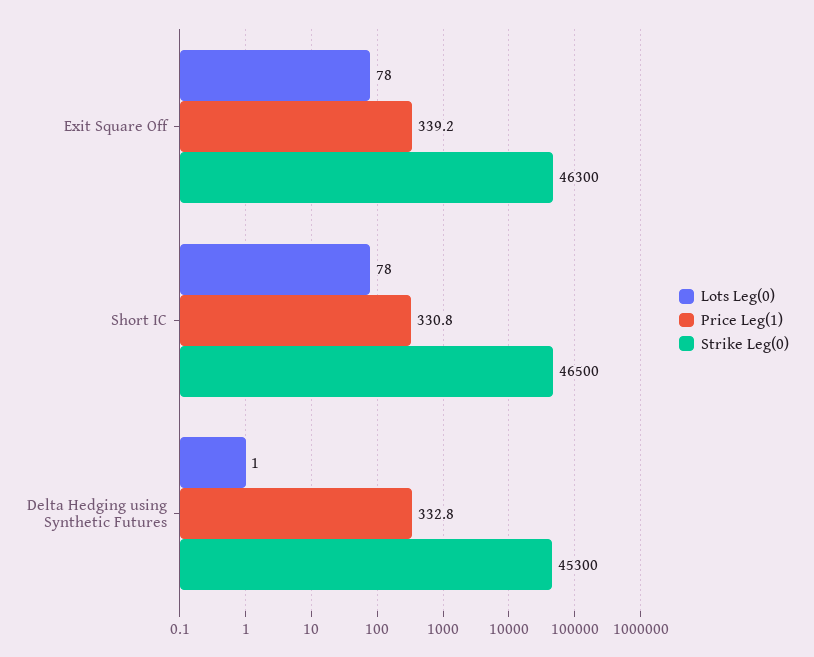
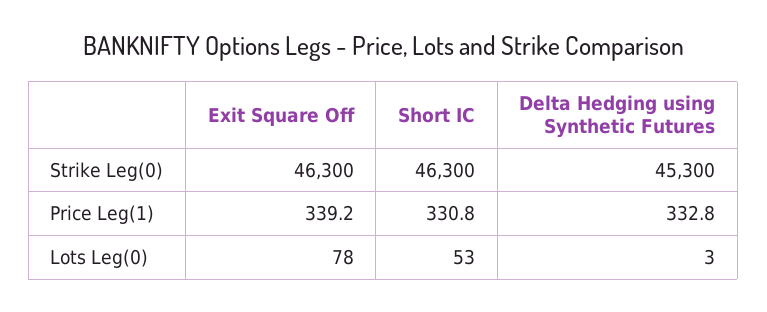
  {
    "Lots Leg(0)": {
      "Exit Square Off": 78,
-     "Short IC": 78,
+     "Short IC": 53,
-     "Delta Hedging using Synthetic Futures": 1
+     "Delta Hedging using Synthetic Futures": 3
    },
    "Price Leg(1)": {
      "Exit Square Off": 339.2,
      "Short IC": 330.8,
      "Delta Hedging using Synthetic Futures": 332.8
    },
    "Strike Leg(0)": {
      "Exit Square Off": 46300,
-     "Short IC": 46500,
+     "Short IC": 46300,
      "Delta Hedging using Synthetic Futures": 45300
    }
  }

